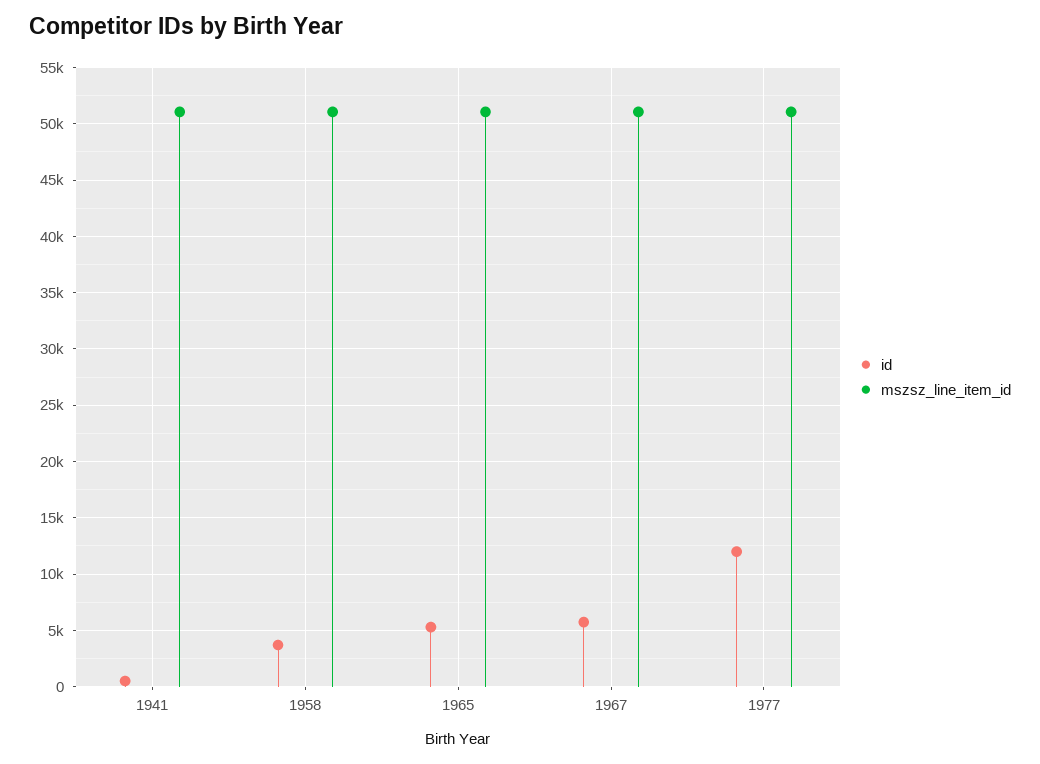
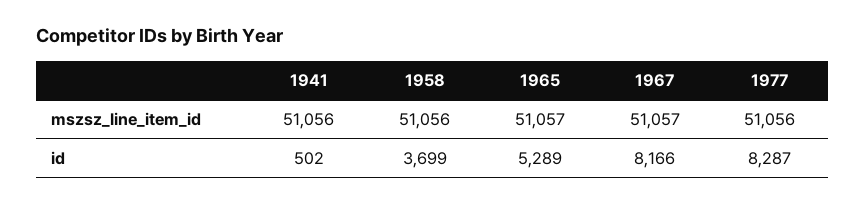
  {
    "id": {
      "1941": 502,
      "1958": 3699,
      "1965": 5289,
-     "1967": 6000,
+     "1967": 8166,
-     "1977": 12000
+     "1977": 8287
    },
    "mszsz_line_item_id": {
      "1941": 51056,
      "1958": 51056,
      "1965": 51057,
      "1967": 51057,
      "1977": 51056
    }
  }

